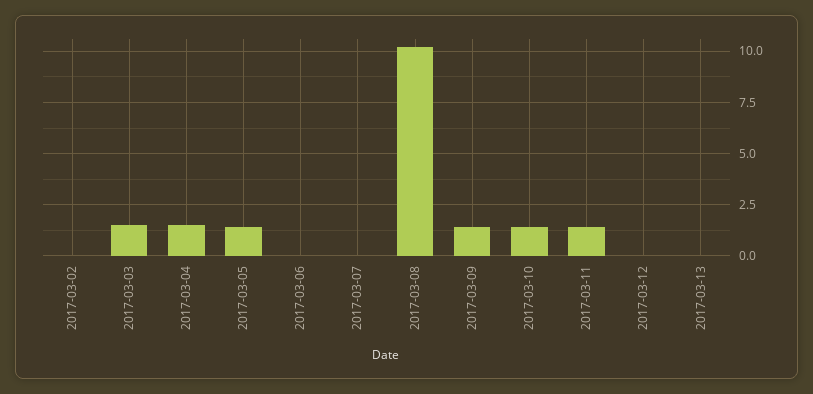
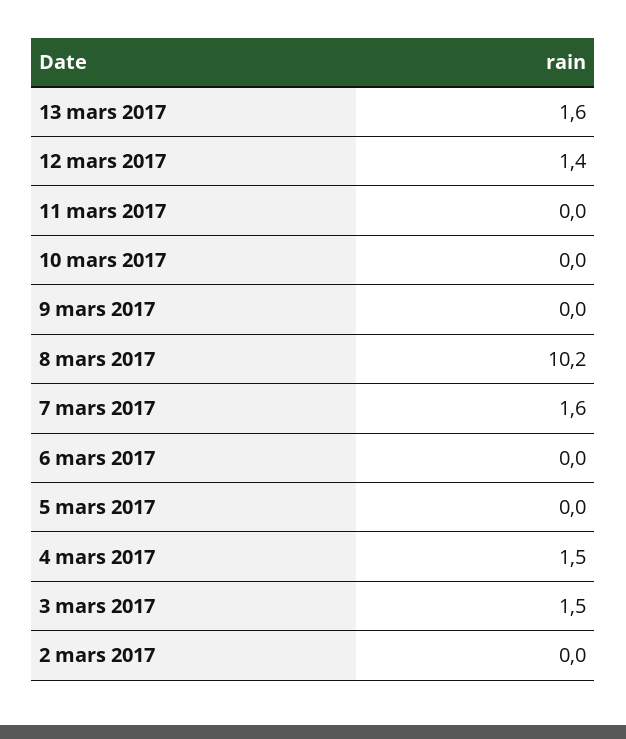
  {
    "2017-03-02": 0,
    "2017-03-03": 1.5,
    "2017-03-04": 1.5,
-   "2017-03-05": 1.5,
+   "2017-03-05": 0,
    "2017-03-06": 0,
-   "2017-03-07": 0,
+   "2017-03-07": 1.6,
    "2017-03-08": 10.2,
-   "2017-03-09": 1.5,
+   "2017-03-09": 0,
-   "2017-03-10": 1.5,
+   "2017-03-10": 0,
-   "2017-03-11": 1.5,
+   "2017-03-11": 0,
-   "2017-03-12": 0,
+   "2017-03-12": 1.4,
-   "2017-03-13": 0
+   "2017-03-13": 1.6
  }

